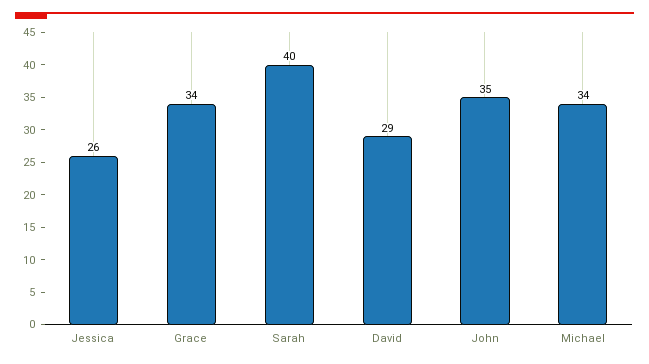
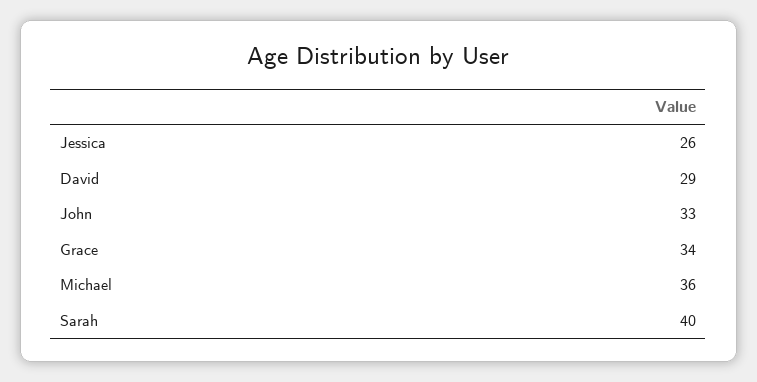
  {
    "Jessica": 26,
    "Grace": 34,
    "Sarah": 40,
    "David": 29,
-   "John": 35,
+   "John": 33,
-   "Michael": 34
+   "Michael": 36
  }

